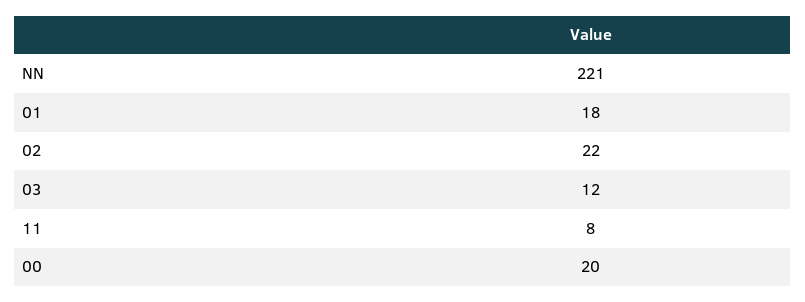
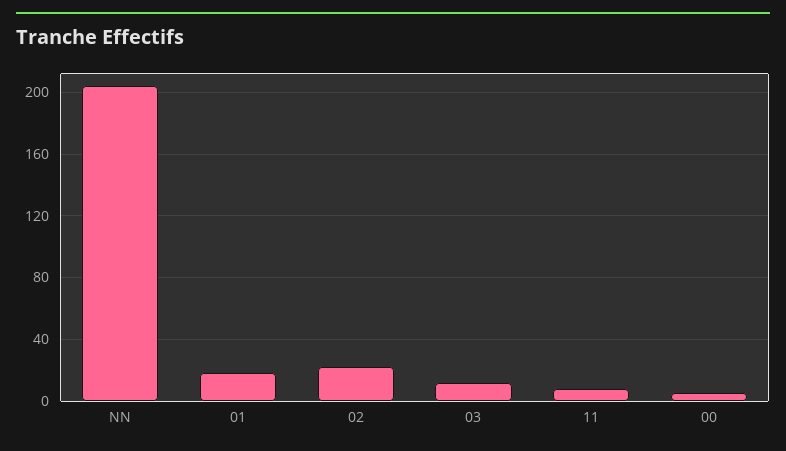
  {
-   "NN": 221,
+   "NN": 205,
    "01": 18,
    "02": 22,
    "03": 12,
    "11": 8,
-   "00": 20
+   "00": 5
  }

